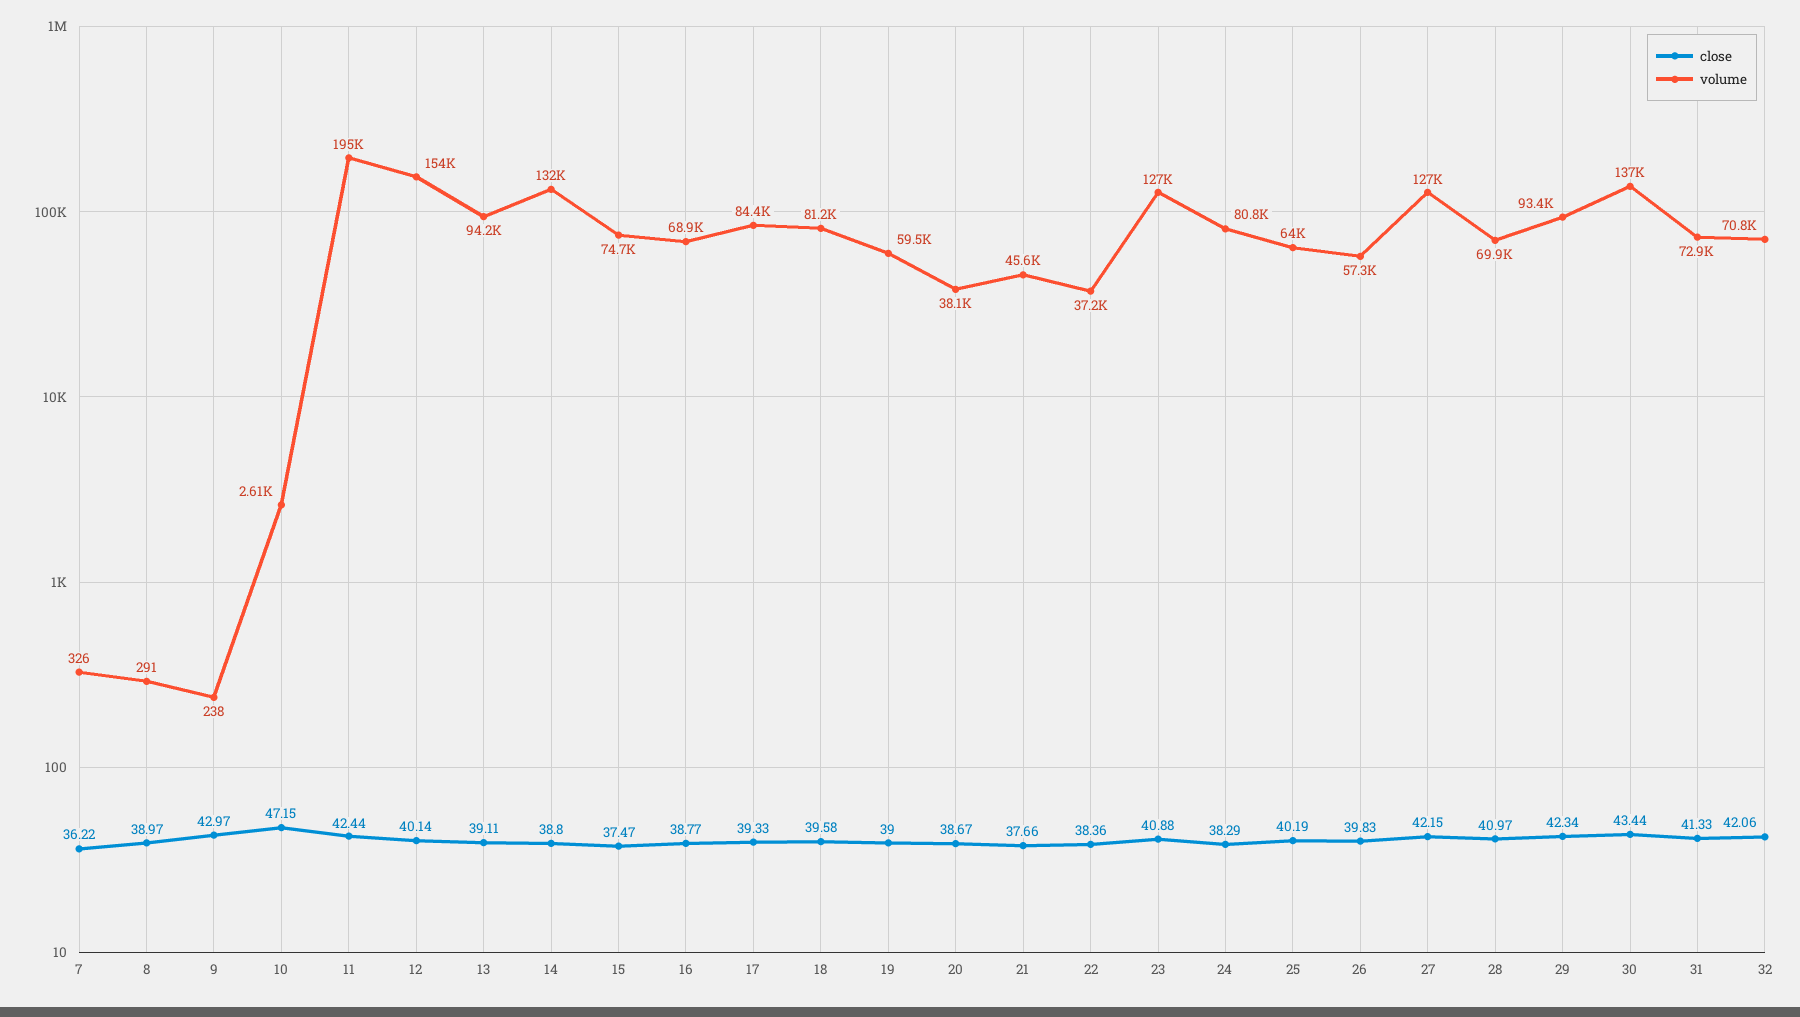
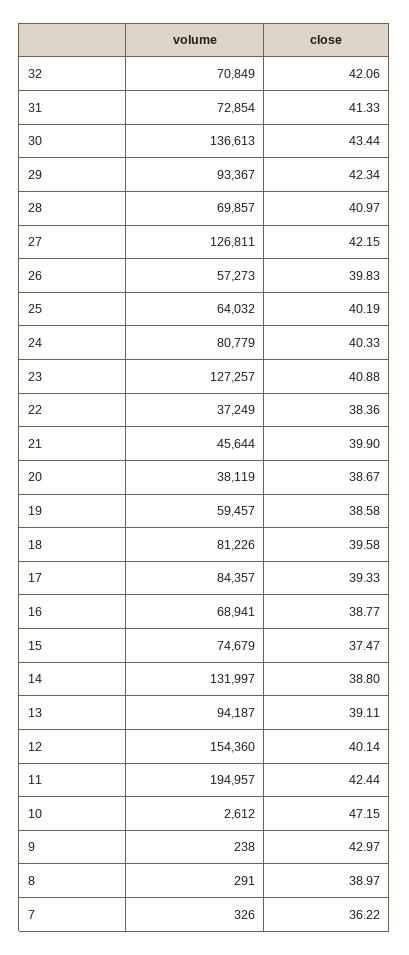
  {
    "close": {
      "7": 36.22,
      "8": 38.97,
      "9": 42.97,
      "10": 47.15,
      "11": 42.44,
      "12": 40.14,
      "13": 39.11,
      "14": 38.8,
      "15": 37.47,
      "16": 38.77,
      "17": 39.33,
      "18": 39.58,
-     "19": 39,
+     "19": 38.58,
      "20": 38.67,
-     "21": 37.66,
+     "21": 39.9,
      "22": 38.36,
      "23": 40.88,
-     "24": 38.29,
+     "24": 40.33,
      "25": 40.19,
      "26": 39.83,
      "27": 42.15,
      "28": 40.97,
      "29": 42.34,
      "30": 43.44,
      "31": 41.33,
      "32": 42.06
    },
    "volume": {
      "7": 326,
      "8": 291,
      "9": 238,
      "10": 2612,
      "11": 194957,
      "12": 154360,
      "13": 94187,
      "14": 131997,
      "15": 74679,
      "16": 68941,
      "17": 84357,
      "18": 81226,
      "19": 59457,
      "20": 38119,
      "21": 45644,
      "22": 37249,
      "23": 127257,
      "24": 80779,
      "25": 64032,
      "26": 57273,
      "27": 126811,
      "28": 69857,
      "29": 93367,
      "30": 136613,
      "31": 72854,
      "32": 70849
    }
  }

